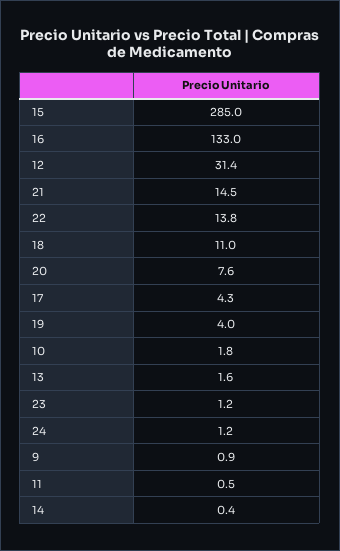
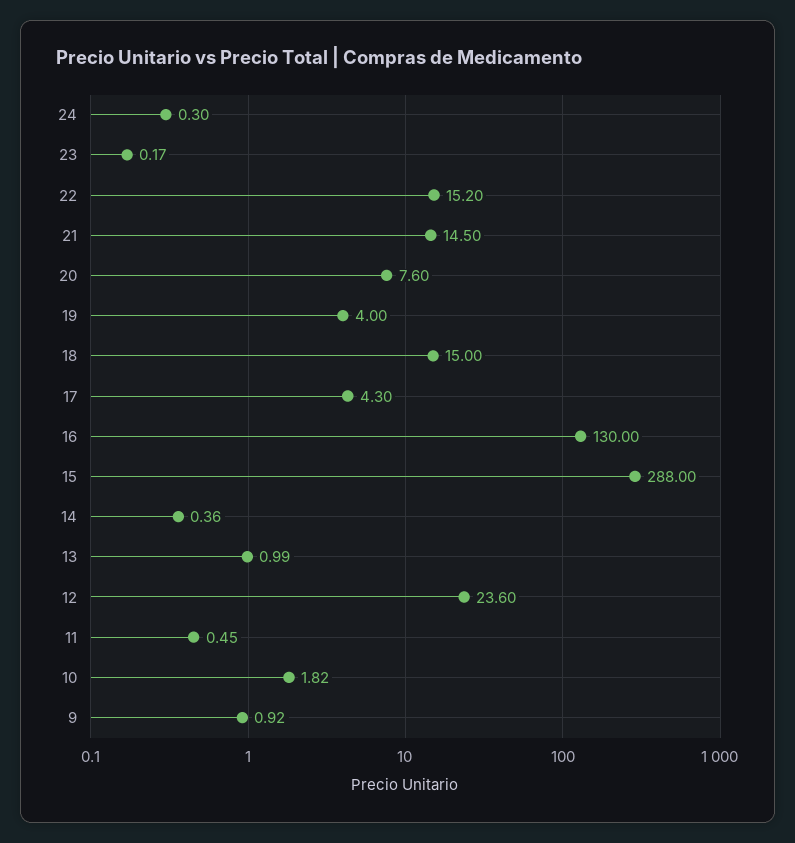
  {
-   "15": 285,
+   "15": 288,
-   "16": 133,
+   "16": 130,
-   "12": 31.4,
+   "12": 23.6,
    "21": 14.5,
-   "22": 13.8,
+   "22": 15.2,
-   "18": 11,
+   "18": 15,
    "20": 7.6,
    "17": 4.3,
    "19": 4,
    "10": 1.82,
-   "13": 1.6,
+   "13": 0.99,
-   "23": 1.2,
+   "23": 0.17,
-   "24": 1.2,
+   "24": 0.3,
    "9": 0.92,
    "11": 0.45,
    "14": 0.36
  }

